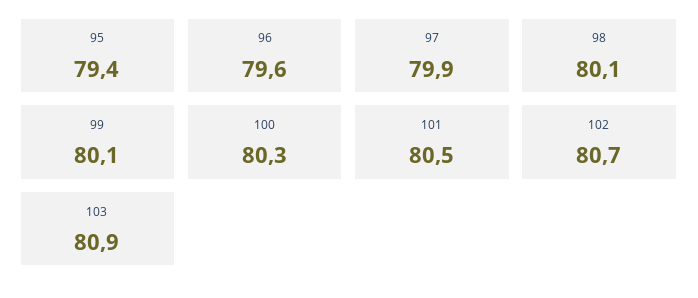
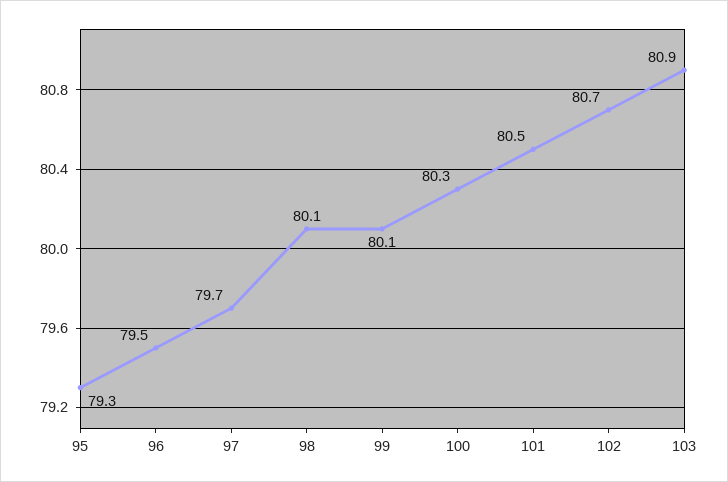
  {
-   "95": 79.4,
+   "95": 79.3,
-   "96": 79.6,
+   "96": 79.5,
-   "97": 79.9,
+   "97": 79.7,
    "98": 80.1,
    "99": 80.1,
    "100": 80.3,
    "101": 80.5,
    "102": 80.7,
    "103": 80.9
  }

